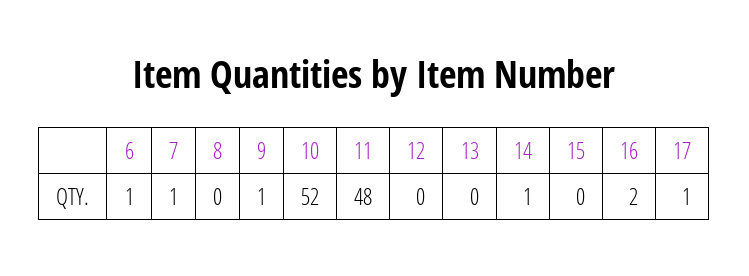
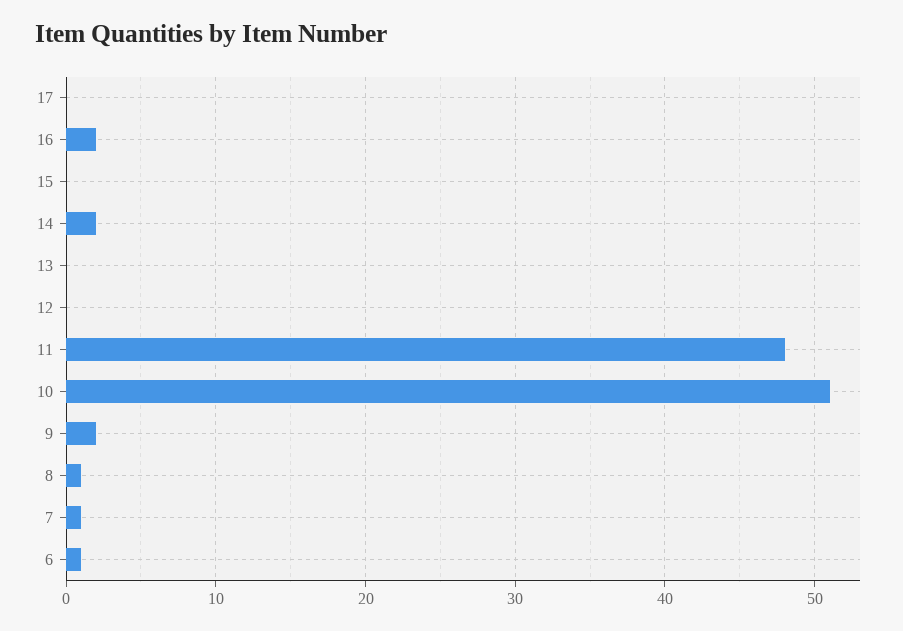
  {
    "6": 1,
    "7": 1,
-   "8": 0,
+   "8": 1,
-   "9": 1,
+   "9": 2,
-   "10": 52,
+   "10": 51,
    "11": 48,
    "12": 0,
    "13": 0,
-   "14": 1,
+   "14": 2,
    "15": 0,
    "16": 2,
-   "17": 1
+   "17": 0
  }

